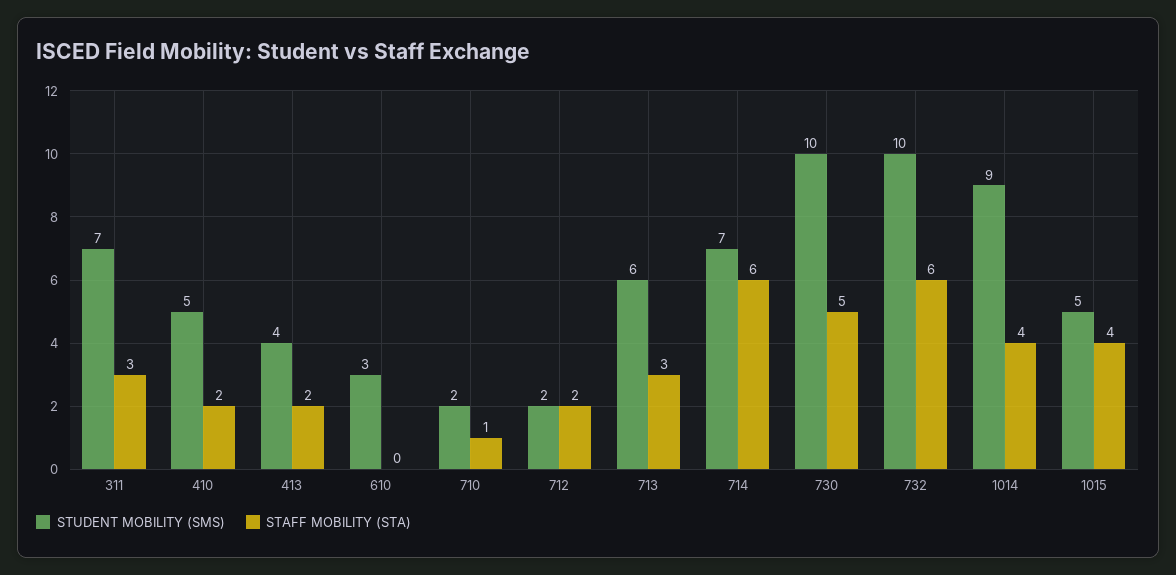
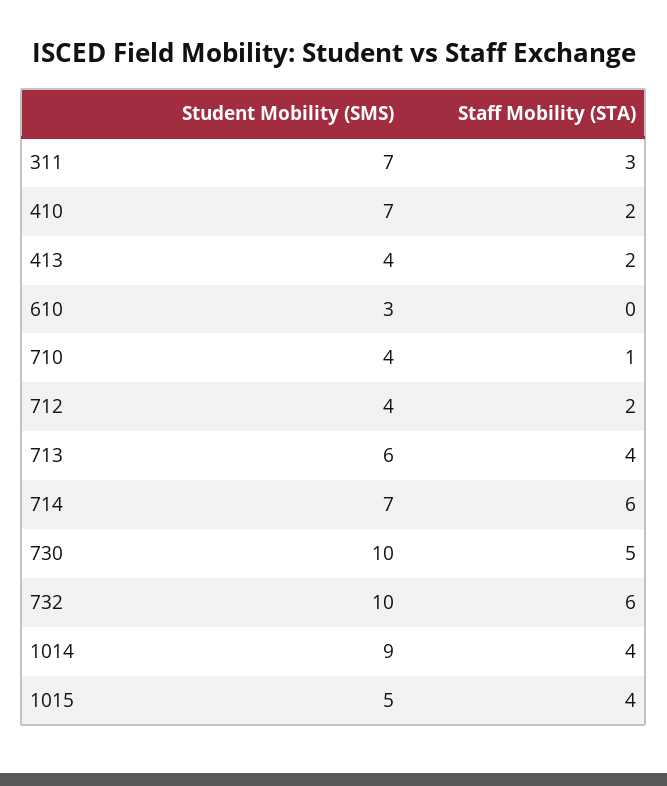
  {
    "STUDENT MOBILITY (SMS)": {
      "311": 7,
-     "410": 5,
+     "410": 7,
      "413": 4,
      "610": 3,
-     "710": 2,
+     "710": 4,
-     "712": 2,
+     "712": 4,
      "713": 6,
      "714": 7,
      "730": 10,
      "732": 10,
      "1014": 9,
      "1015": 5
    },
    "STAFF MOBILITY (STA)": {
      "311": 3,
      "410": 2,
      "413": 2,
      "610": 0,
      "710": 1,
      "712": 2,
-     "713": 3,
+     "713": 4,
      "714": 6,
      "730": 5,
      "732": 6,
      "1014": 4,
      "1015": 4
    }
  }

